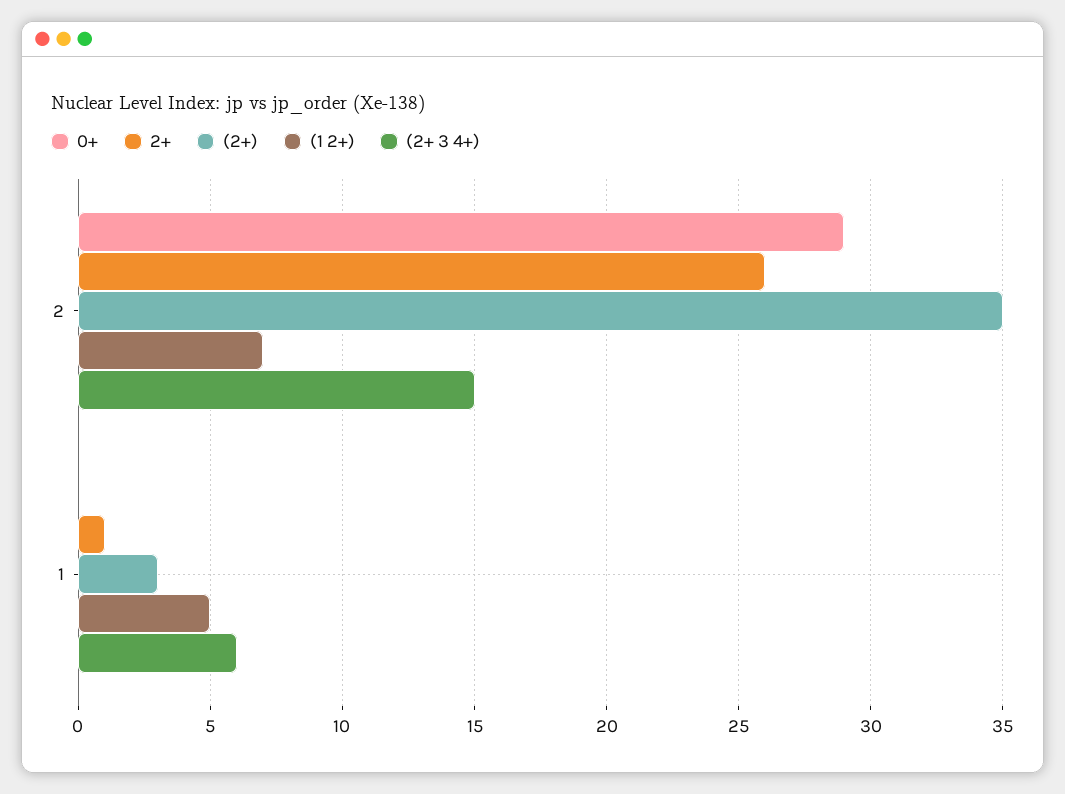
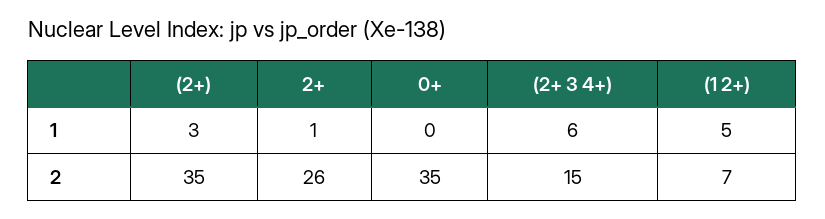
  {
    "0+": {
-     "2": 29,
+     "2": 35,
      "1": 0
    },
    "2+": {
      "2": 26,
      "1": 1
    },
    "(2+)": {
      "2": 35,
      "1": 3
    },
    "(1 2+)": {
      "2": 7,
      "1": 5
    },
    "(2+ 3 4+)": {
      "2": 15,
      "1": 6
    }
  }

